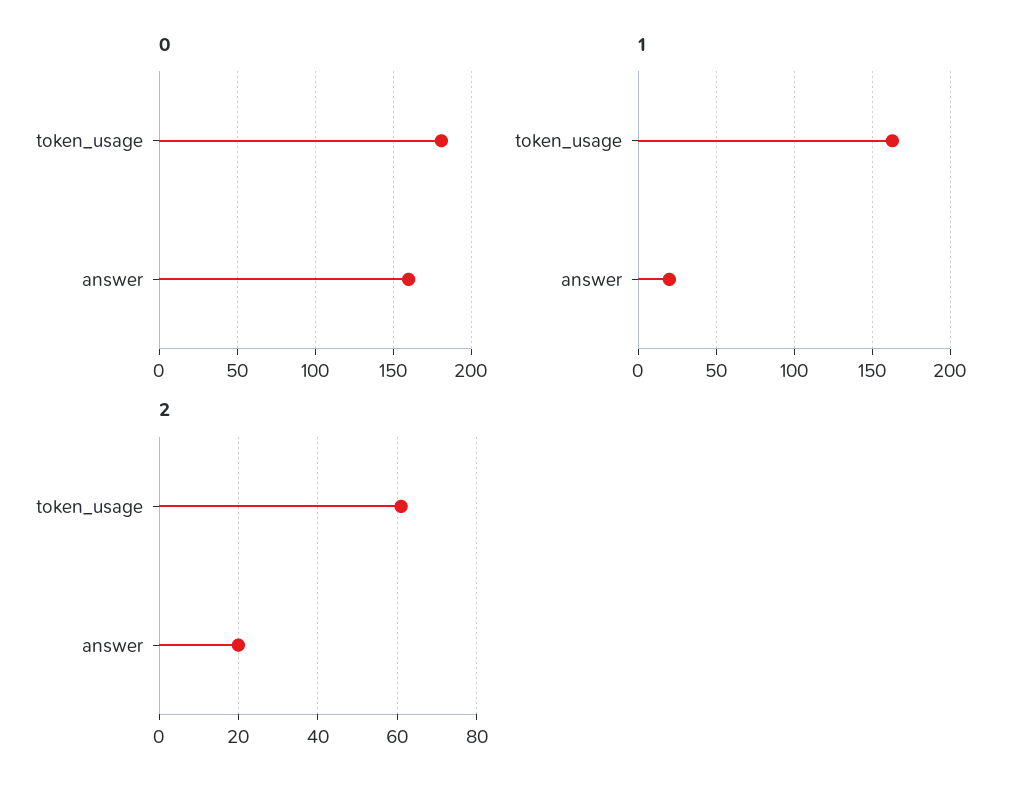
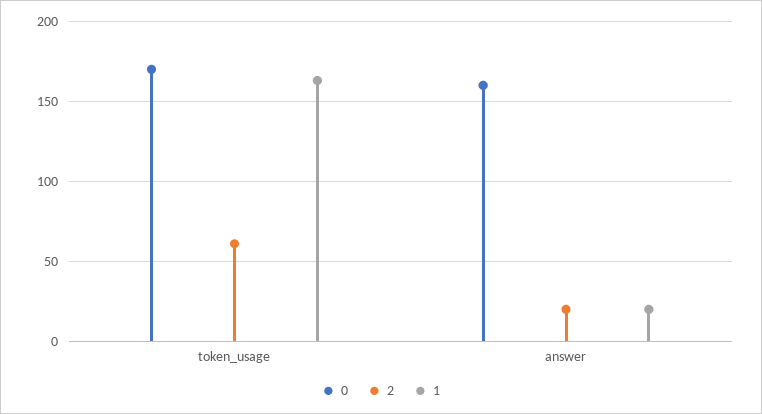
  {
    "0": {
-     "token_usage": 180,
+     "token_usage": 170,
      "answer": 160
    },
    "1": {
      "token_usage": 165,
      "answer": 20
    },
    "2": {
      "token_usage": 60,
      "answer": 20
    }
  }

